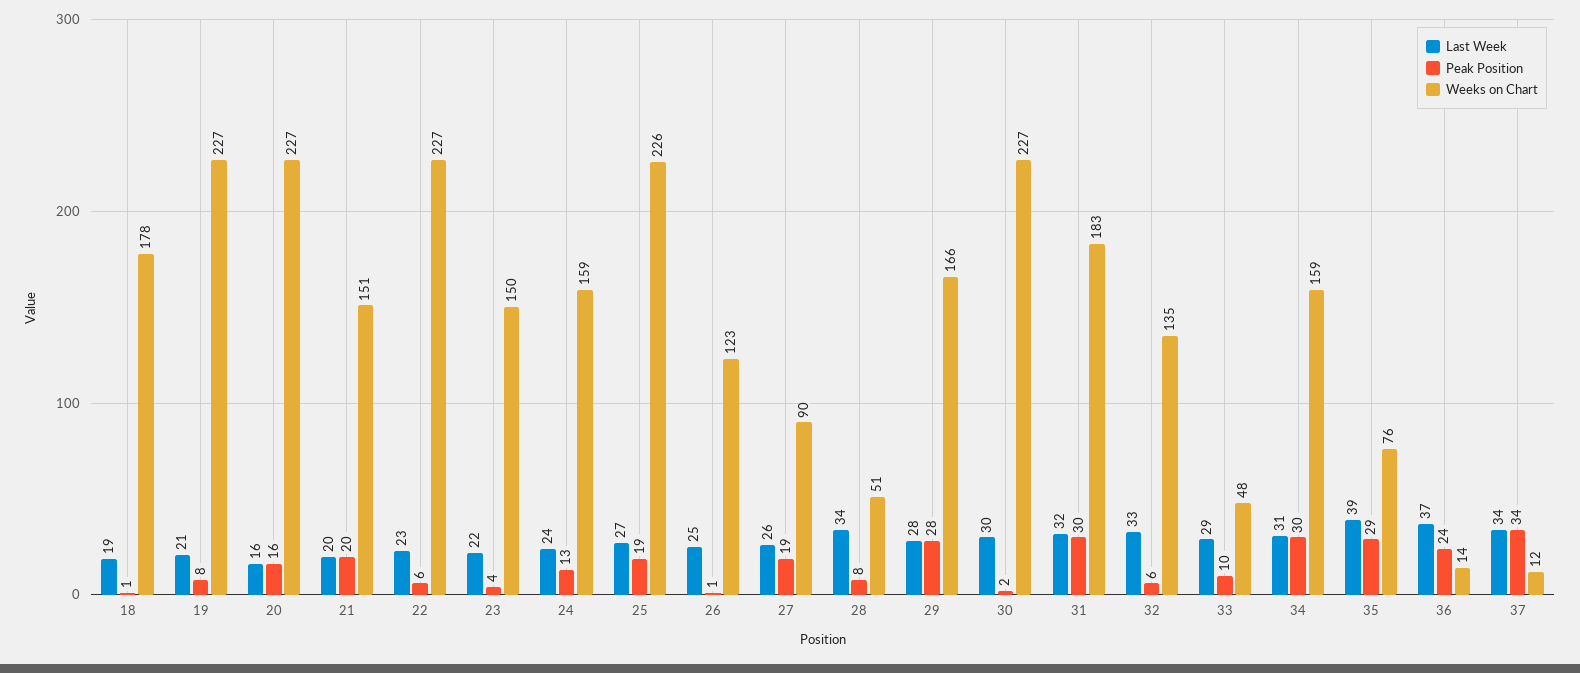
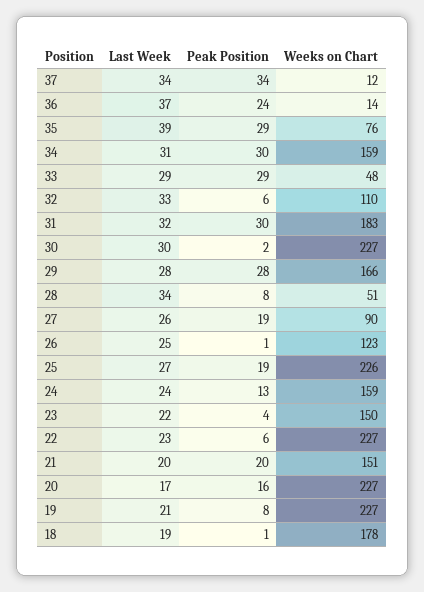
  {
    "Last Week": {
      "18": 19,
      "19": 21,
-     "20": 16,
+     "20": 17,
      "21": 20,
      "22": 23,
      "23": 22,
      "24": 24,
      "25": 27,
      "26": 25,
      "27": 26,
      "28": 34,
      "29": 28,
      "30": 30,
      "31": 32,
      "32": 33,
      "33": 29,
      "34": 31,
      "35": 39,
      "36": 37,
      "37": 34
    },
    "Peak Position": {
      "18": 1,
      "19": 8,
      "20": 16,
      "21": 20,
      "22": 6,
      "23": 4,
      "24": 13,
      "25": 19,
      "26": 1,
      "27": 19,
      "28": 8,
      "29": 28,
      "30": 2,
      "31": 30,
      "32": 6,
-     "33": 10,
+     "33": 29,
      "34": 30,
      "35": 29,
      "36": 24,
      "37": 34
    },
    "Weeks on Chart": {
      "18": 178,
      "19": 227,
      "20": 227,
      "21": 151,
      "22": 227,
      "23": 150,
      "24": 159,
      "25": 226,
      "26": 123,
      "27": 90,
      "28": 51,
      "29": 166,
      "30": 227,
      "31": 183,
-     "32": 135,
+     "32": 110,
      "33": 48,
      "34": 159,
      "35": 76,
      "36": 14,
      "37": 12
    }
  }

